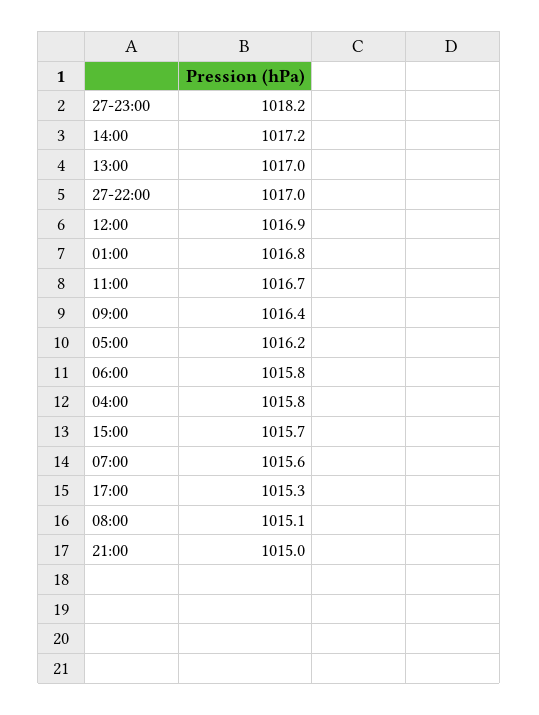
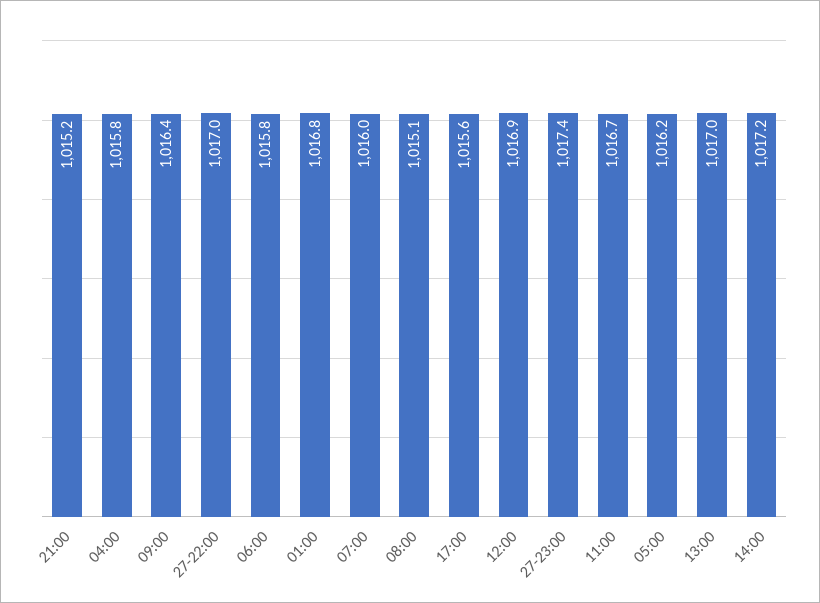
  {
-   "27-23:00": 1018.2,
+   "27-23:00": 1017.4,
    "14:00": 1017.2,
    "13:00": 1017,
    "27-22:00": 1017,
    "12:00": 1016.9,
    "01:00": 1016.8,
    "11:00": 1016.7,
    "09:00": 1016.4,
    "05:00": 1016.2,
    "06:00": 1015.8,
    "04:00": 1015.8,
-   "15:00": 1015.7,
-   "07:00": 1015.6,
+   "07:00": 1016,
-   "17:00": 1015.3,
+   "17:00": 1015.6,
    "08:00": 1015.1,
-   "21:00": 1015
+   "21:00": 1015.2
  }

